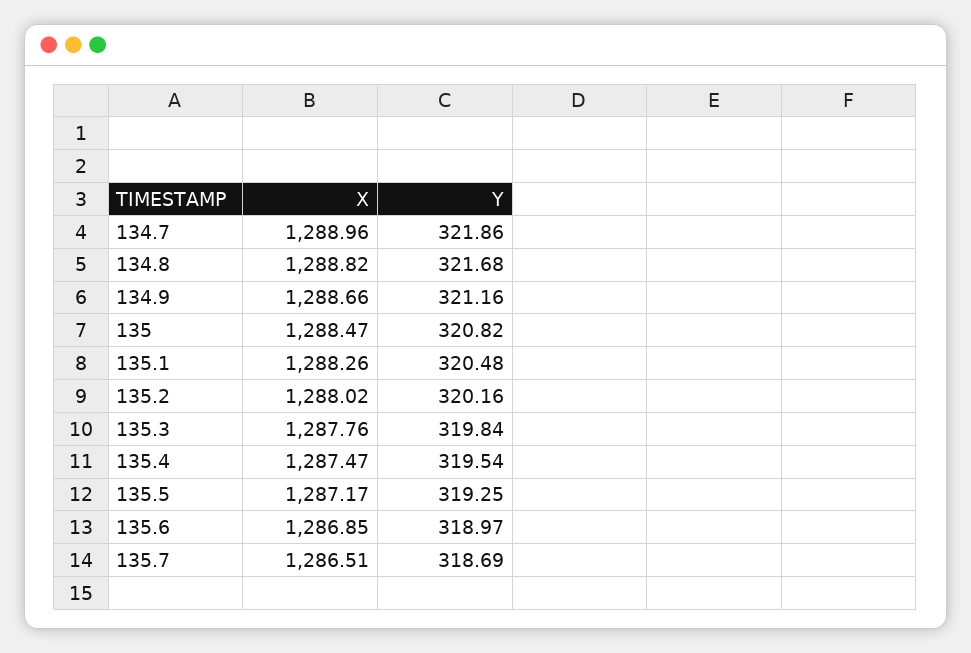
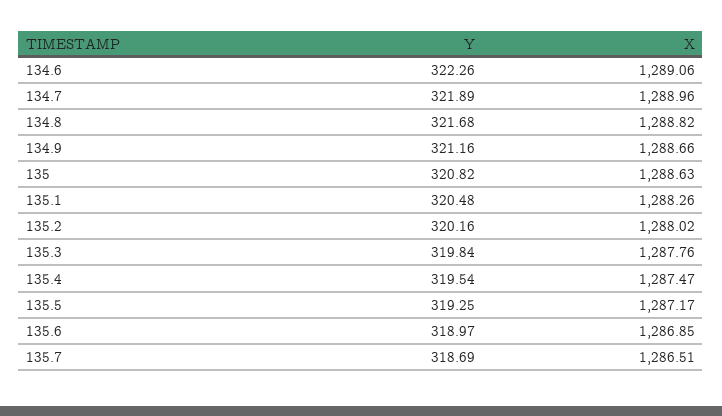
  {
    "X": {
      "134.7": 1288.96,
      "134.8": 1288.82,
      "134.9": 1288.66,
-     "135": 1288.47,
+     "135": 1288.63,
      "135.1": 1288.26,
      "135.2": 1288.02,
      "135.3": 1287.76,
      "135.4": 1287.47,
      "135.5": 1287.17,
      "135.6": 1286.85,
-     "135.7": 1286.51
+     "135.7": 1286.51,
+     "134.6": 1289.06
    },
    "Y": {
-     "134.7": 321.86,
+     "134.7": 321.89,
      "134.8": 321.68,
      "134.9": 321.16,
      "135": 320.82,
      "135.1": 320.48,
      "135.2": 320.16,
      "135.3": 319.84,
      "135.4": 319.54,
      "135.5": 319.25,
      "135.6": 318.97,
-     "135.7": 318.69
+     "135.7": 318.69,
+     "134.6": 322.26
    }
  }

